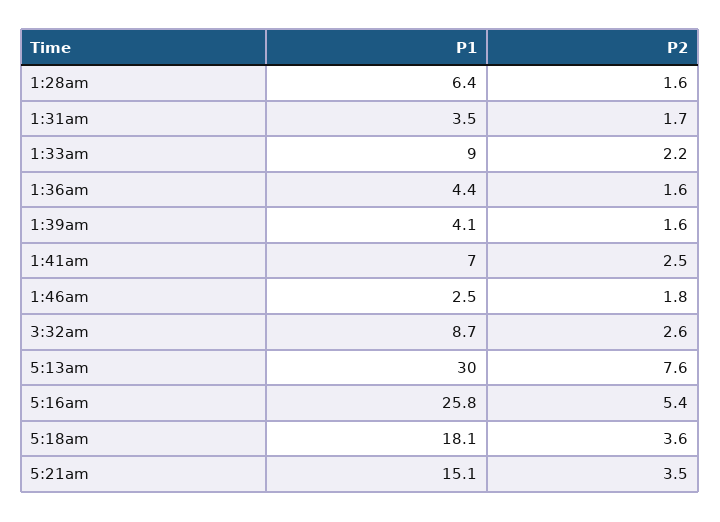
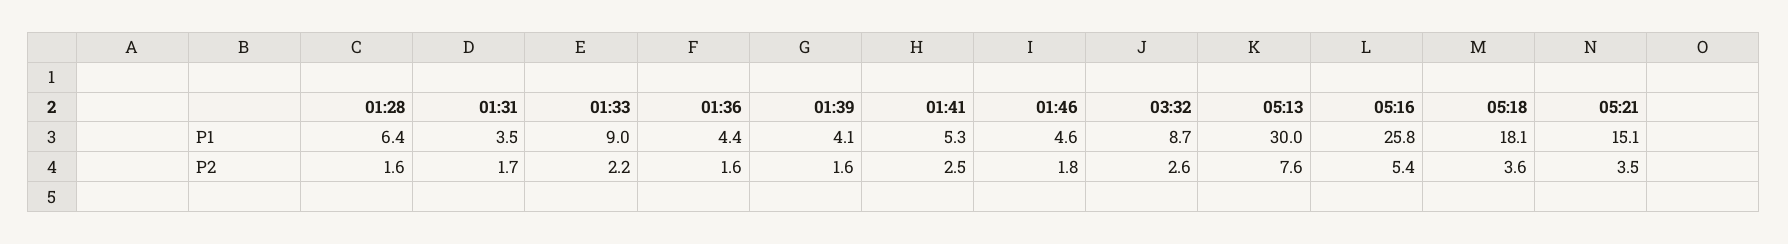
  {
    "P1": {
      "1:28am": 6.4,
      "1:31am": 3.5,
      "1:33am": 9,
      "1:36am": 4.4,
      "1:39am": 4.1,
-     "1:41am": 7,
+     "1:41am": 5.3,
-     "1:46am": 2.5,
+     "1:46am": 4.6,
      "3:32am": 8.7,
      "5:13am": 30,
      "5:16am": 25.8,
      "5:18am": 18.1,
      "5:21am": 15.1
    },
    "P2": {
      "1:28am": 1.6,
      "1:31am": 1.7,
      "1:33am": 2.2,
      "1:36am": 1.6,
      "1:39am": 1.6,
      "1:41am": 2.5,
      "1:46am": 1.8,
      "3:32am": 2.6,
      "5:13am": 7.6,
      "5:16am": 5.4,
      "5:18am": 3.6,
      "5:21am": 3.5
    }
  }

